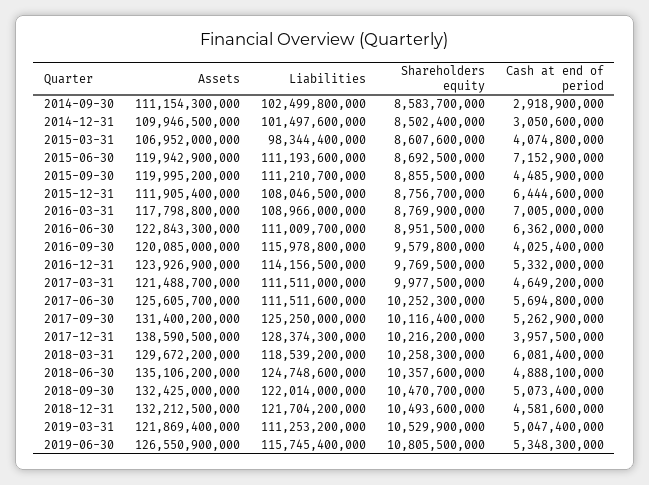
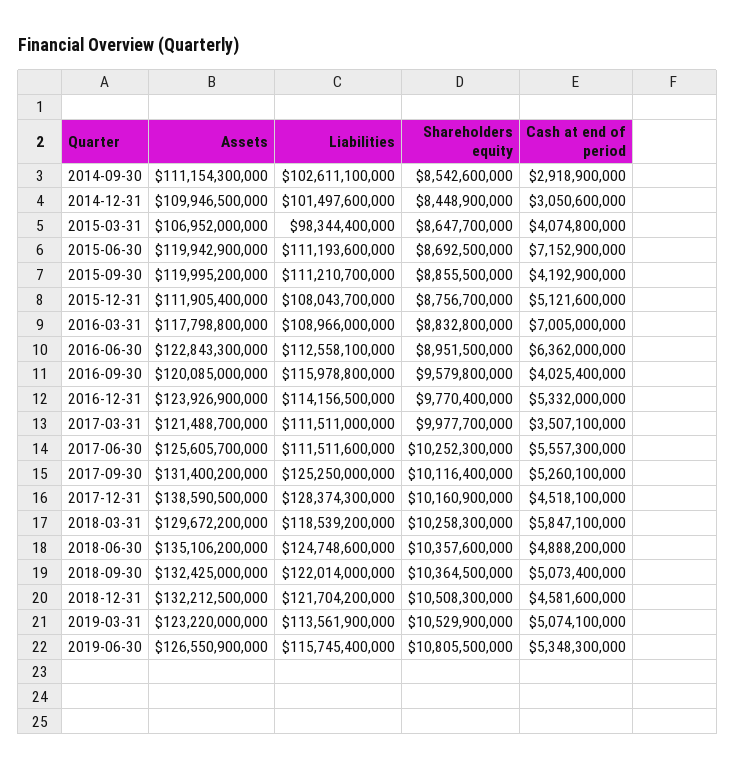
  {
    "Assets": {
      "2014-09-30": 111154300000,
      "2014-12-31": 109946500000,
      "2015-03-31": 106952000000,
      "2015-06-30": 119942900000,
      "2015-09-30": 119995200000,
      "2015-12-31": 111905400000,
      "2016-03-31": 117798800000,
      "2016-06-30": 122843300000,
      "2016-09-30": 120085000000,
      "2016-12-31": 123926900000,
      "2017-03-31": 121488700000,
      "2017-06-30": 125605700000,
      "2017-09-30": 131400200000,
      "2017-12-31": 138590500000,
      "2018-03-31": 129672200000,
      "2018-06-30": 135106200000,
      "2018-09-30": 132425000000,
      "2018-12-31": 132212500000,
-     "2019-03-31": 121869400000,
+     "2019-03-31": 123220000000,
      "2019-06-30": 126550900000
    },
    "Liabilities": {
-     "2014-09-30": 102499800000,
+     "2014-09-30": 102611100000,
      "2014-12-31": 101497600000,
      "2015-03-31": 98344400000,
      "2015-06-30": 111193600000,
      "2015-09-30": 111210700000,
-     "2015-12-31": 108046500000,
+     "2015-12-31": 108043700000,
      "2016-03-31": 108966000000,
-     "2016-06-30": 111009700000,
+     "2016-06-30": 112558100000,
      "2016-09-30": 115978800000,
      "2016-12-31": 114156500000,
      "2017-03-31": 111511000000,
      "2017-06-30": 111511600000,
      "2017-09-30": 125250000000,
      "2017-12-31": 128374300000,
      "2018-03-31": 118539200000,
      "2018-06-30": 124748600000,
      "2018-09-30": 122014000000,
      "2018-12-31": 121704200000,
-     "2019-03-31": 111253200000,
+     "2019-03-31": 113561900000,
      "2019-06-30": 115745400000
    },
    "Shareholders equity": {
-     "2014-09-30": 8583700000,
+     "2014-09-30": 8542600000,
-     "2014-12-31": 8502400000,
+     "2014-12-31": 8448900000,
-     "2015-03-31": 8607600000,
+     "2015-03-31": 8647700000,
      "2015-06-30": 8692500000,
      "2015-09-30": 8855500000,
      "2015-12-31": 8756700000,
-     "2016-03-31": 8769900000,
+     "2016-03-31": 8832800000,
      "2016-06-30": 8951500000,
      "2016-09-30": 9579800000,
-     "2016-12-31": 9769500000,
+     "2016-12-31": 9770400000,
-     "2017-03-31": 9977500000,
+     "2017-03-31": 9977700000,
      "2017-06-30": 10252300000,
      "2017-09-30": 10116400000,
-     "2017-12-31": 10216200000,
+     "2017-12-31": 10160900000,
      "2018-03-31": 10258300000,
      "2018-06-30": 10357600000,
-     "2018-09-30": 10470700000,
+     "2018-09-30": 10364500000,
-     "2018-12-31": 10493600000,
+     "2018-12-31": 10508300000,
      "2019-03-31": 10529900000,
      "2019-06-30": 10805500000
    },
    "Cash at end of period": {
      "2014-09-30": 2918900000,
      "2014-12-31": 3050600000,
      "2015-03-31": 4074800000,
      "2015-06-30": 7152900000,
-     "2015-09-30": 4485900000,
+     "2015-09-30": 4192900000,
-     "2015-12-31": 6444600000,
+     "2015-12-31": 5121600000,
      "2016-03-31": 7005000000,
      "2016-06-30": 6362000000,
      "2016-09-30": 4025400000,
      "2016-12-31": 5332000000,
-     "2017-03-31": 4649200000,
+     "2017-03-31": 3507100000,
-     "2017-06-30": 5694800000,
+     "2017-06-30": 5557300000,
-     "2017-09-30": 5262900000,
+     "2017-09-30": 5260100000,
-     "2017-12-31": 3957500000,
+     "2017-12-31": 4518100000,
-     "2018-03-31": 6081400000,
+     "2018-03-31": 5847100000,
-     "2018-06-30": 4888100000,
+     "2018-06-30": 4888200000,
      "2018-09-30": 5073400000,
      "2018-12-31": 4581600000,
-     "2019-03-31": 5047400000,
+     "2019-03-31": 5074100000,
      "2019-06-30": 5348300000
    }
  }

